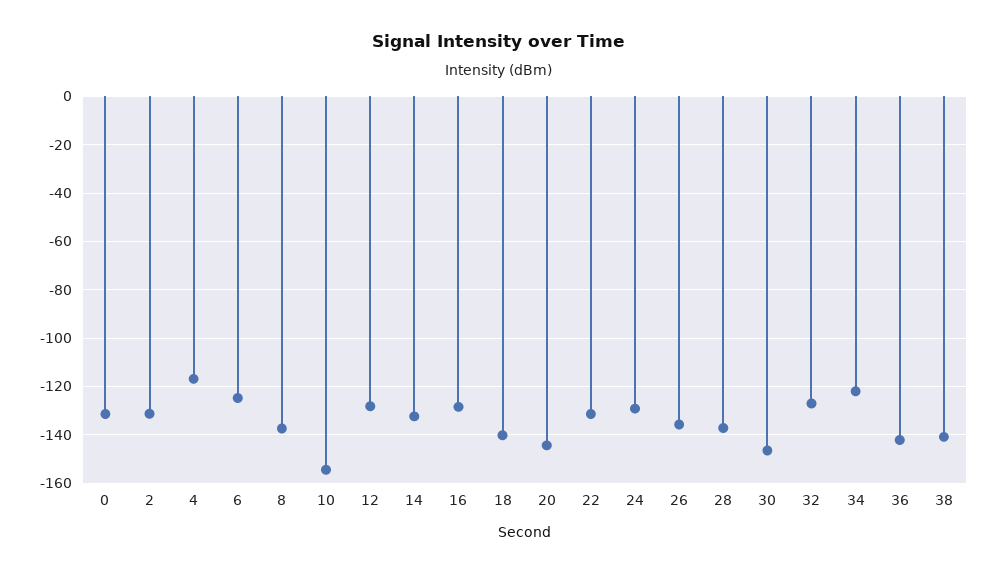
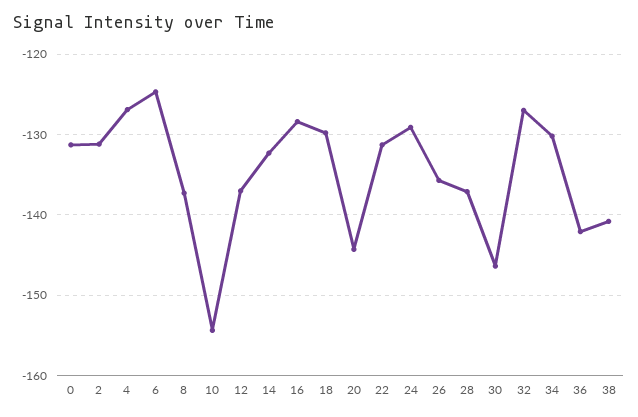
  {
    "0": -131,
    "2": -131,
-   "4": -117.5,
+   "4": -127,
    "6": -125,
    "8": -137,
    "10": -154,
-   "12": -127.5,
+   "12": -137,
    "14": -132,
    "16": -128,
-   "18": -140,
+   "18": -130,
    "20": -144,
    "22": -131,
    "24": -129,
    "26": -136,
    "28": -137,
    "30": -146,
    "32": -127,
-   "34": -122.5,
+   "34": -130,
    "36": -142,
    "38": -141
  }

